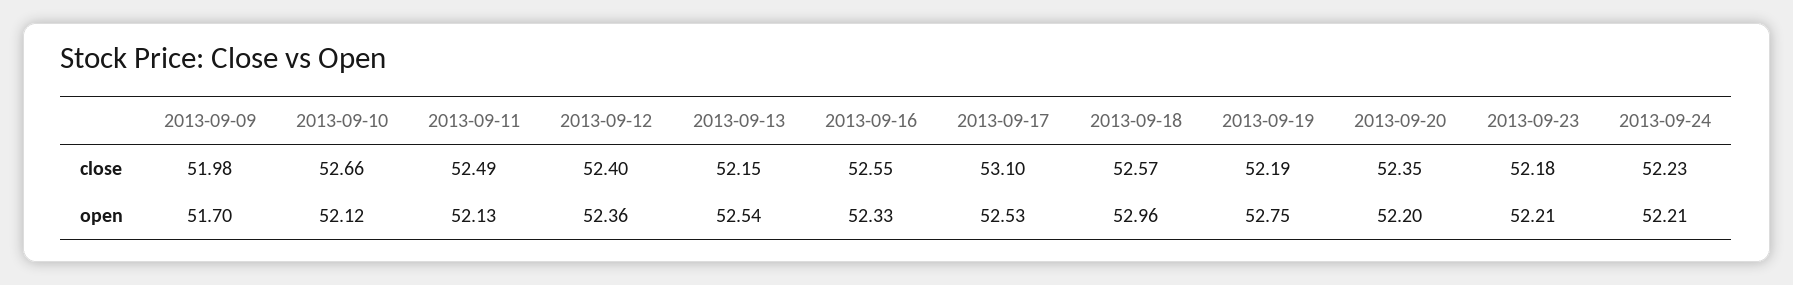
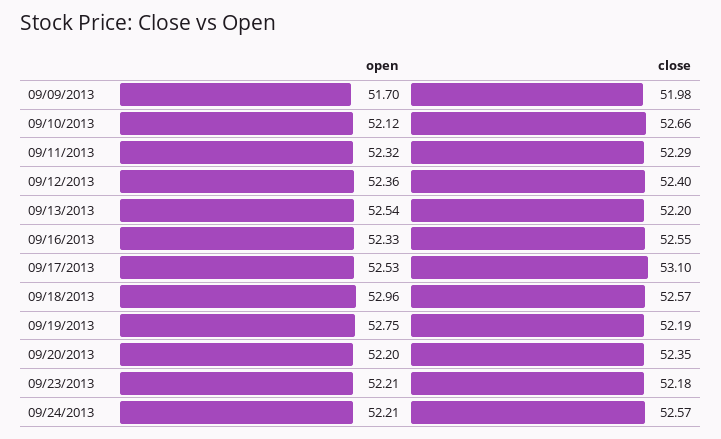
  {
    "2013-09-09": {
      "close": 51.98,
      "open": 51.7
    },
    "2013-09-10": {
      "close": 52.66,
      "open": 52.12
    },
    "2013-09-11": {
-     "close": 52.49,
+     "close": 52.29,
-     "open": 52.13
+     "open": 52.32
    },
    "2013-09-12": {
      "close": 52.4,
      "open": 52.36
    },
    "2013-09-13": {
-     "close": 52.15,
+     "close": 52.2,
      "open": 52.54
    },
    "2013-09-16": {
      "close": 52.55,
      "open": 52.33
    },
    "2013-09-17": {
      "close": 53.1,
      "open": 52.53
    },
    "2013-09-18": {
      "close": 52.57,
      "open": 52.96
    },
    "2013-09-19": {
      "close": 52.19,
      "open": 52.75
    },
    "2013-09-20": {
      "close": 52.35,
      "open": 52.2
    },
    "2013-09-23": {
      "close": 52.18,
      "open": 52.21
    },
    "2013-09-24": {
-     "close": 52.23,
+     "close": 52.57,
      "open": 52.21
    }
  }

